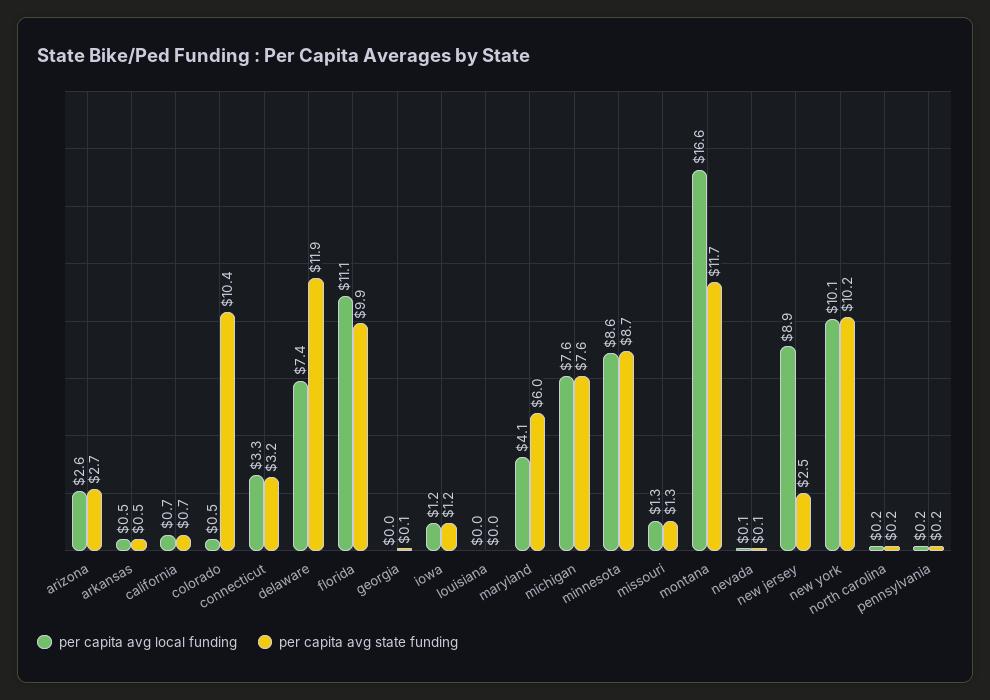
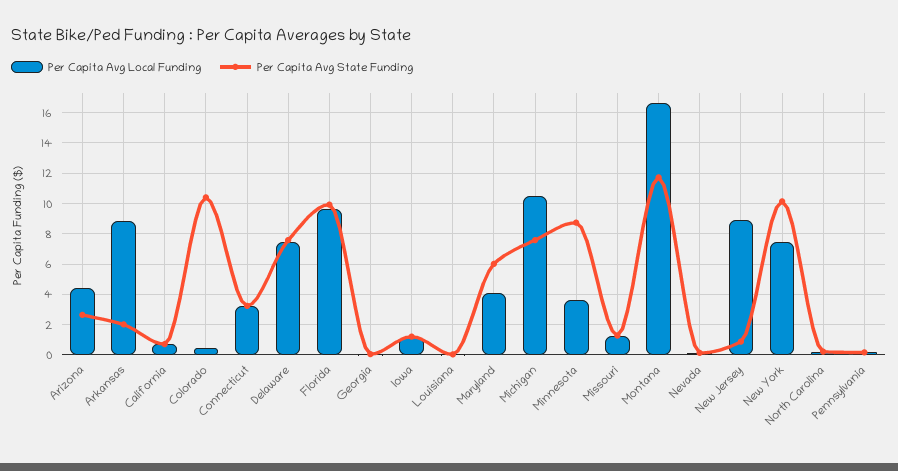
  {
    "per capita avg local funding": {
-     "arizona": 2.6,
+     "arizona": 4.5,
-     "arkansas": 0.5,
+     "arkansas": 9,
      "california": 0.7,
      "colorado": 0.5,
      "connecticut": 3.3,
      "delaware": 7.4,
-     "florida": 11.1,
+     "florida": 9.5,
      "georgia": 0,
      "iowa": 1.2,
      "louisiana": 0,
      "maryland": 4.1,
-     "michigan": 7.6,
+     "michigan": 10.5,
-     "minnesota": 8.6,
+     "minnesota": 3.5,
      "missouri": 1.3,
      "montana": 16.6,
      "nevada": 0.1,
      "new jersey": 8.9,
-     "new york": 10.1,
+     "new york": 7.5,
      "north carolina": 0.2,
      "pennsylvania": 0.2
    },
    "per capita avg state funding": {
      "arizona": 2.7,
-     "arkansas": 0.5,
+     "arkansas": 2,
      "california": 0.7,
      "colorado": 10.4,
      "connecticut": 3.2,
-     "delaware": 11.9,
+     "delaware": 7.5,
      "florida": 9.9,
      "georgia": 0.1,
      "iowa": 1.2,
      "louisiana": 0,
      "maryland": 6,
      "michigan": 7.6,
      "minnesota": 8.7,
      "missouri": 1.3,
      "montana": 11.7,
      "nevada": 0.1,
-     "new jersey": 2.5,
+     "new jersey": 1,
      "new york": 10.2,
      "north carolina": 0.2,
      "pennsylvania": 0.2
    }
  }

